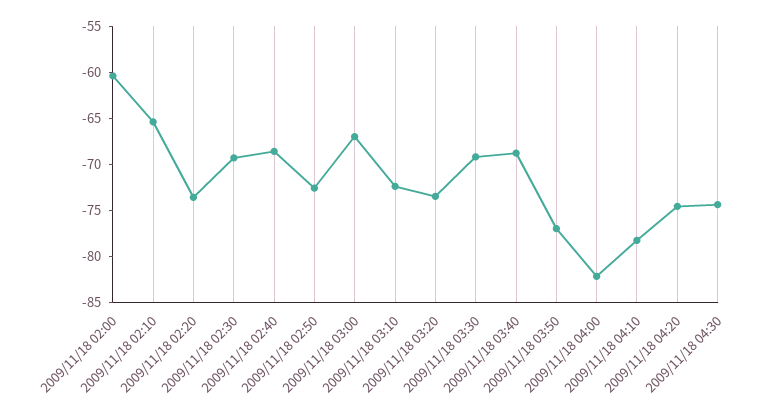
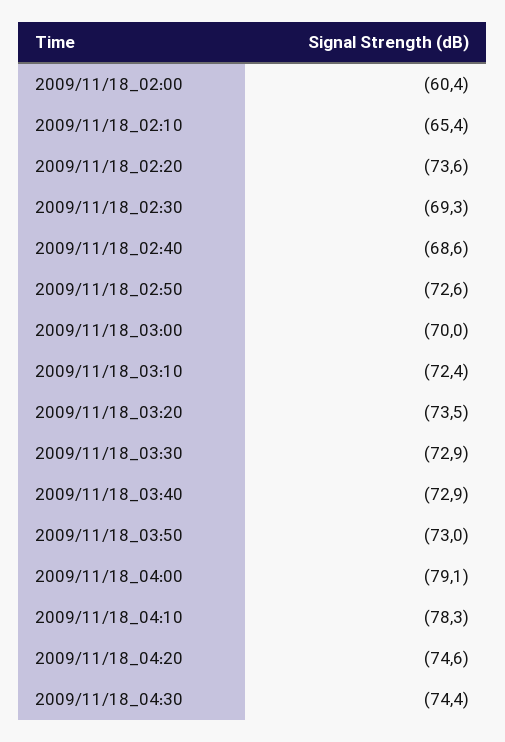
  {
    "2009/11/18 02:00": -60.4,
    "2009/11/18 02:10": -65.4,
    "2009/11/18 02:20": -73.6,
    "2009/11/18 02:30": -69.3,
    "2009/11/18 02:40": -68.6,
    "2009/11/18 02:50": -72.6,
-   "2009/11/18 03:00": -67,
+   "2009/11/18 03:00": -70,
    "2009/11/18 03:10": -72.4,
    "2009/11/18 03:20": -73.5,
-   "2009/11/18 03:30": -69,
+   "2009/11/18 03:30": -72.9,
-   "2009/11/18 03:40": -69,
+   "2009/11/18 03:40": -72.9,
-   "2009/11/18 03:50": -77,
+   "2009/11/18 03:50": -73,
-   "2009/11/18 04:00": -82,
+   "2009/11/18 04:00": -79.1,
    "2009/11/18 04:10": -78.3,
    "2009/11/18 04:20": -74.6,
    "2009/11/18 04:30": -74.4
  }

